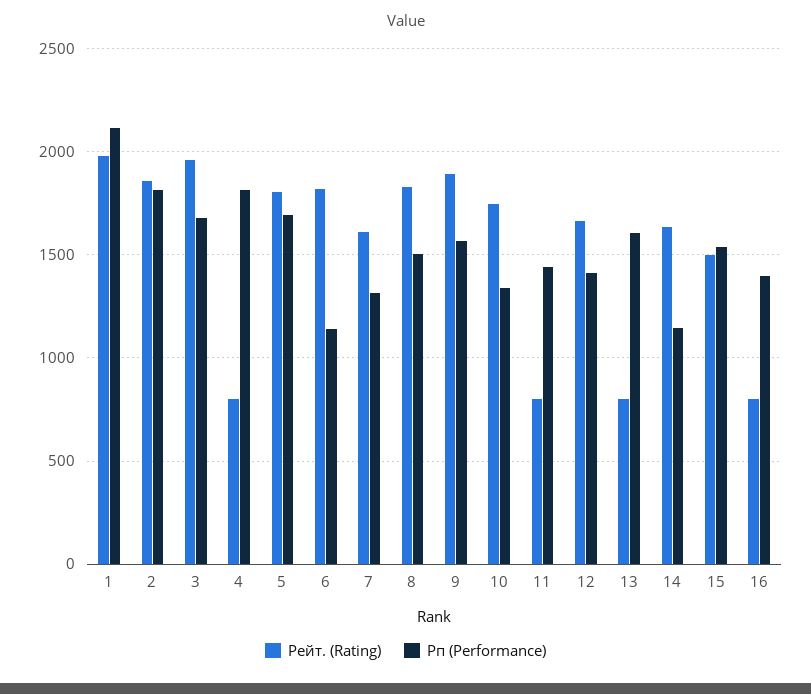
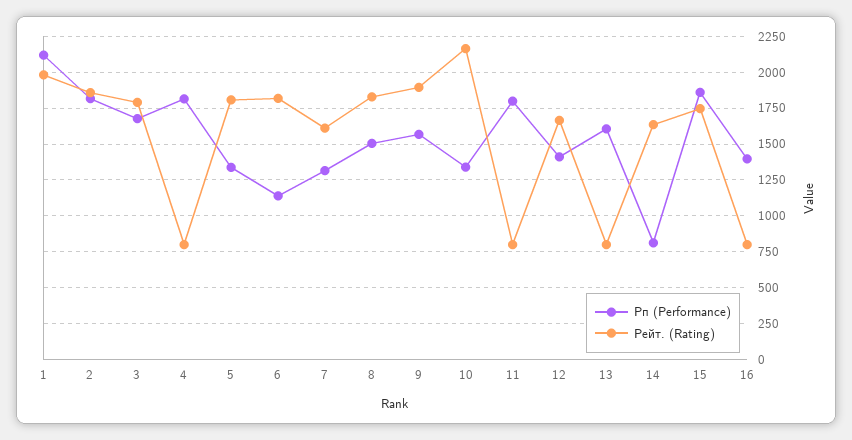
  {
    "Рейт. (Rating)": {
      "1": 2000,
      "2": 1850,
-     "3": 1950,
+     "3": 1800,
      "4": 800,
      "5": 1800,
      "6": 1800,
      "7": 1600,
      "8": 1850,
      "9": 1900,
-     "10": 1750,
+     "10": 2150,
      "11": 800,
      "12": 1650,
      "13": 800,
      "14": 1650,
-     "15": 1500,
+     "15": 1750,
      "16": 800
    },
    "Рп (Performance)": {
      "1": 2100,
      "2": 1800,
      "3": 1700,
      "4": 1800,
-     "5": 1700,
+     "5": 1350,
      "6": 1150,
      "7": 1300,
      "8": 1500,
      "9": 1550,
      "10": 1350,
-     "11": 1450,
+     "11": 1800,
      "12": 1400,
      "13": 1600,
-     "14": 1150,
+     "14": 800,
-     "15": 1550,
+     "15": 1850,
      "16": 1400
    }
  }

